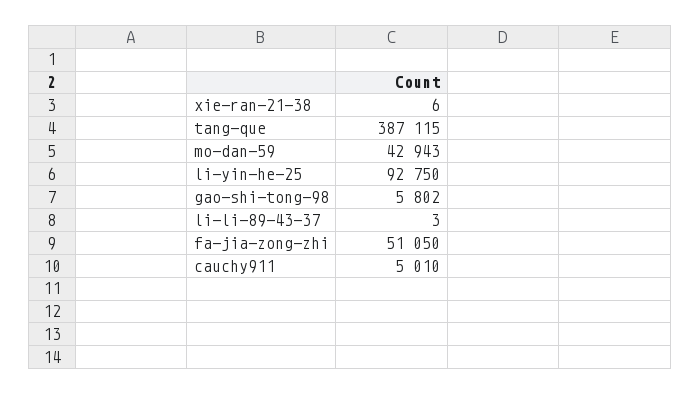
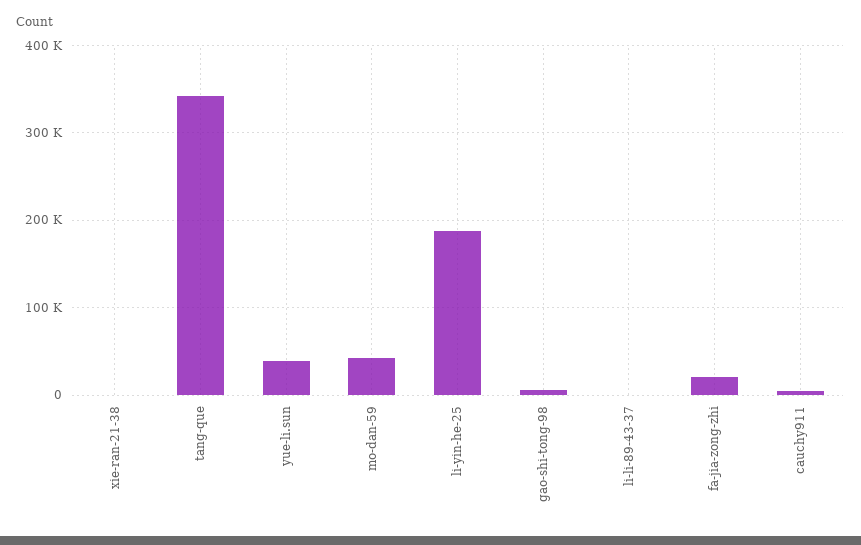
  {
    "xie-ran-21-38": 6,
-   "tang-que": 387115,
+   "tang-que": 340000,
    "mo-dan-59": 42943,
-   "li-yin-he-25": 92750,
+   "li-yin-he-25": 190000,
    "gao-shi-tong-98": 5802,
    "li-li-89-43-37": 3,
-   "fa-jia-zong-zhi": 51050,
+   "fa-jia-zong-zhi": 20000,
-   "cauchy911": 5010
+   "cauchy911": 5010,
+   "yue-li.sun": 40000
  }

